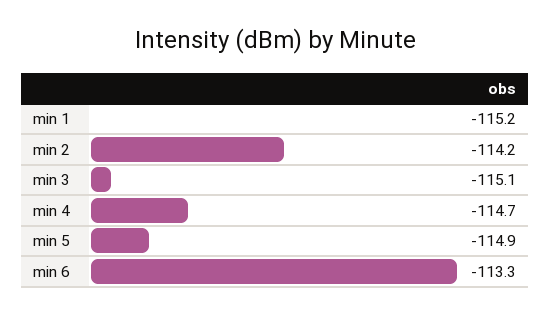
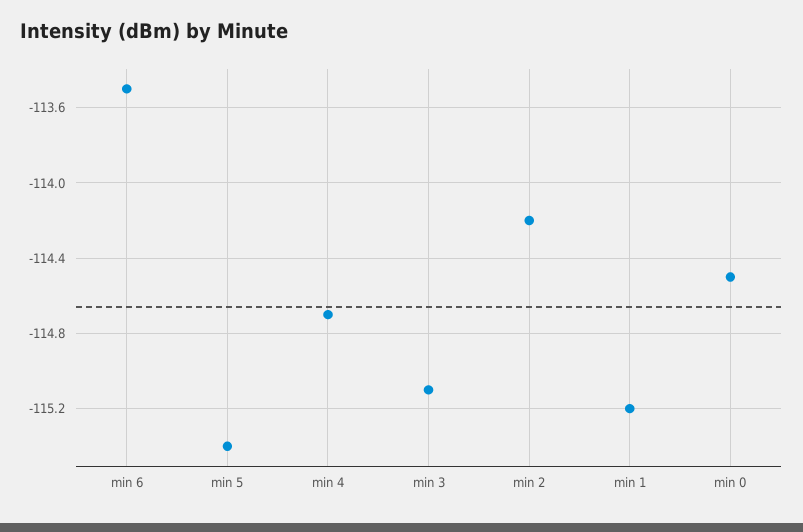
  {
    "min 1": -115.2,
    "min 2": -114.2,
    "min 3": -115.1,
    "min 4": -114.7,
-   "min 5": -114.9,
+   "min 5": -115.4,
-   "min 6": -113.3
+   "min 6": -113.5,
+   "min 0": -114.5
  }

